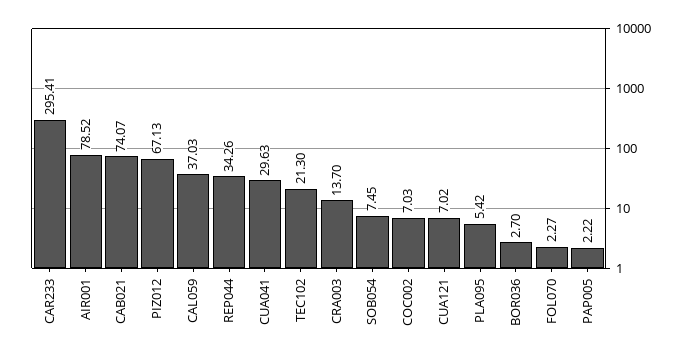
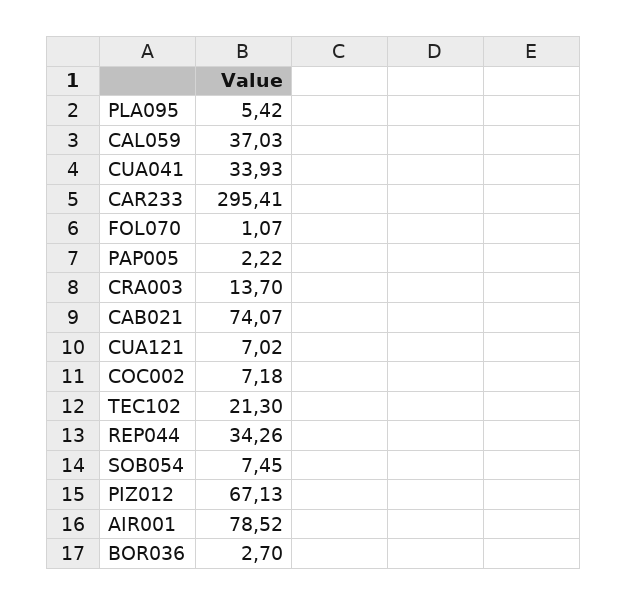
  {
    "CAR233": 295.41,
    "AIR001": 78.52,
    "CAB021": 74.07,
    "PIZ012": 67.13,
    "CAL059": 37.03,
    "REP044": 34.26,
-   "CUA041": 29.63,
+   "CUA041": 33.93,
    "TEC102": 21.3,
    "CRA003": 13.7,
    "SOB054": 7.45,
-   "COC002": 7.03,
+   "COC002": 7.18,
    "CUA121": 7.02,
    "PLA095": 5.42,
    "BOR036": 2.7,
-   "FOL070": 2.27,
+   "FOL070": 1.07,
    "PAP005": 2.22
  }

